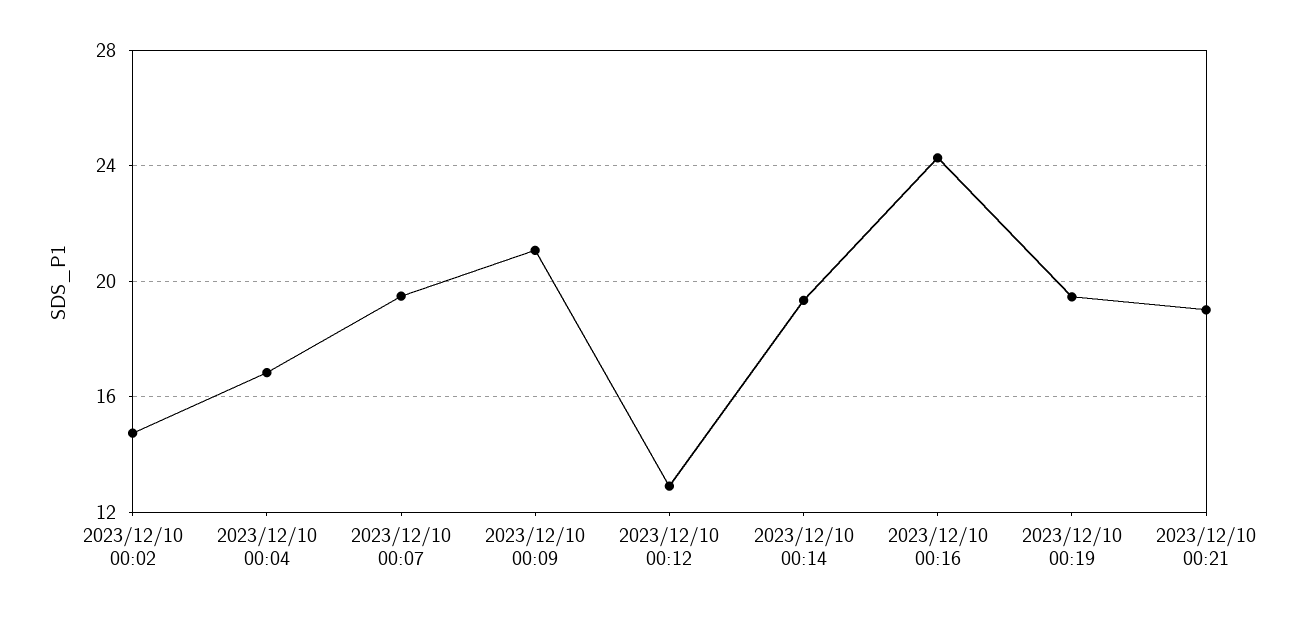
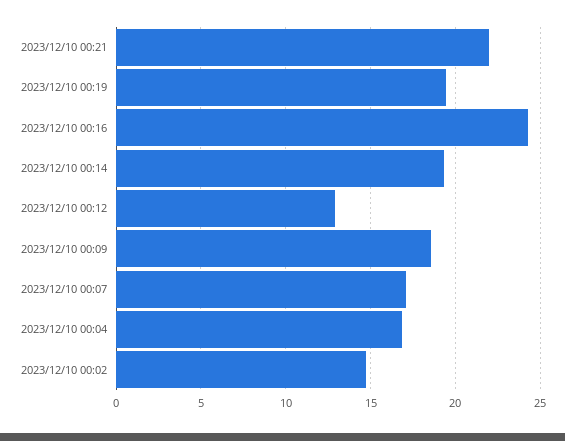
  {
    "2023/12/10 00:02": 14.5,
    "2023/12/10 00:04": 17,
-   "2023/12/10 00:07": 19.5,
+   "2023/12/10 00:07": 17,
-   "2023/12/10 00:09": 21,
+   "2023/12/10 00:09": 18.5,
    "2023/12/10 00:12": 13,
    "2023/12/10 00:14": 19.5,
    "2023/12/10 00:16": 24.5,
    "2023/12/10 00:19": 19.5,
-   "2023/12/10 00:21": 19
+   "2023/12/10 00:21": 22
  }

